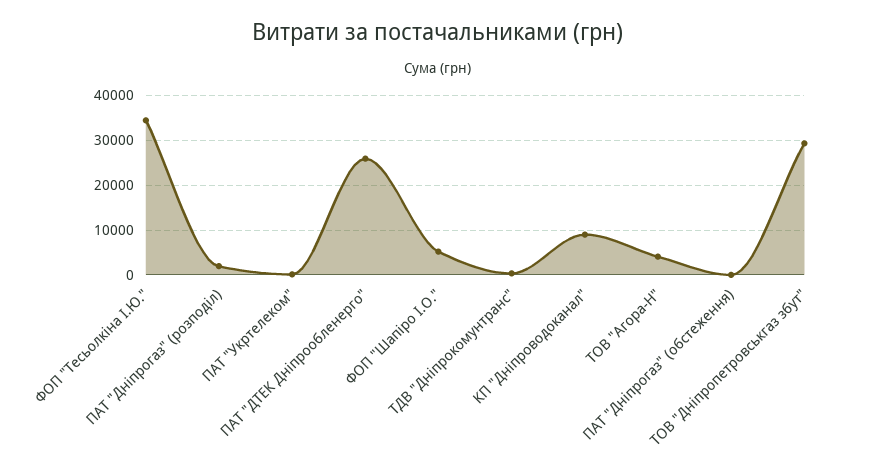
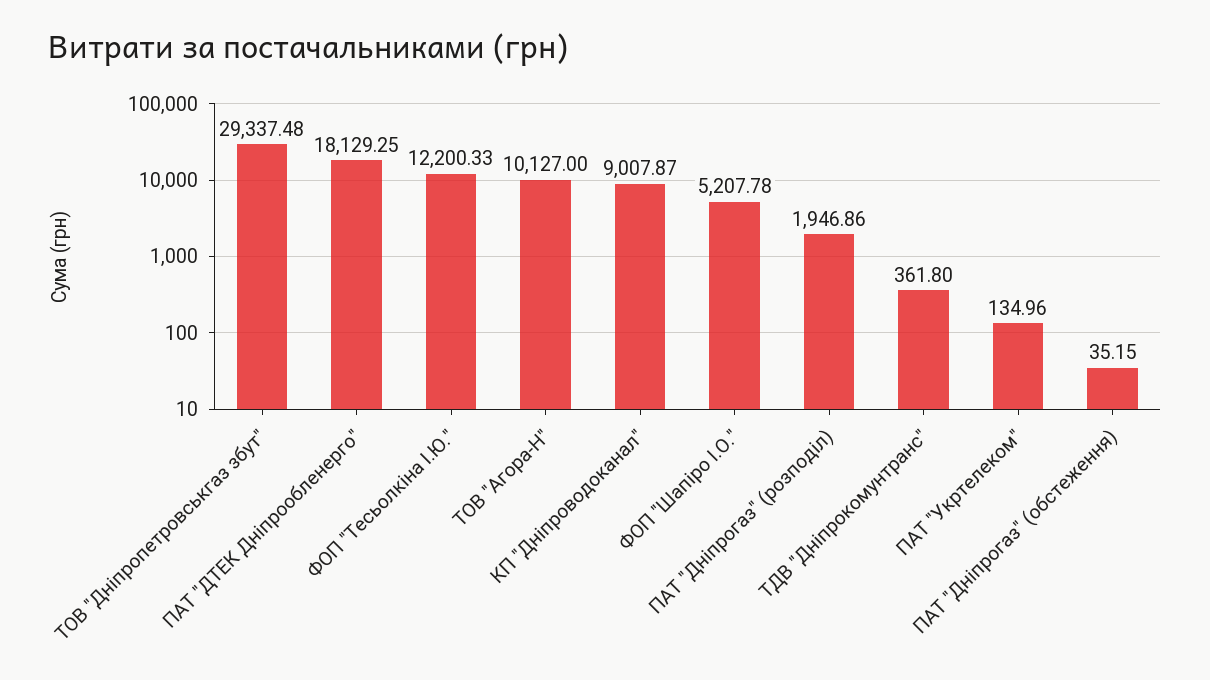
  {
-   "ФОП \"Тесьолкіна І.Ю.\"": 34000,
+   "ФОП \"Тесьолкіна І.Ю.\"": 12200.33,
    "ПАТ \"Дніпрогаз\" (розподіл)": 1946.86,
    "ПАТ \"Укртелеком\"": 134.96,
-   "ПАТ \"ДТЕК Дніпрообленерго\"": 26000,
+   "ПАТ \"ДТЕК Дніпрообленерго\"": 18129.25,
    "ФОП \"Шапіро І.О.\"": 5207.78,
    "ТДВ \"Дніпрокомунтранс\"": 361.8,
    "КП \"Дніпроводоканал\"": 9007.87,
-   "ТОВ \"Агора-Н\"": 4000,
+   "ТОВ \"Агора-Н\"": 10127,
    "ПАТ \"Дніпрогаз\" (обстеження)": 35.15,
    "ТОВ \"Дніпропетровськгаз збут\"": 29337.48
  }

